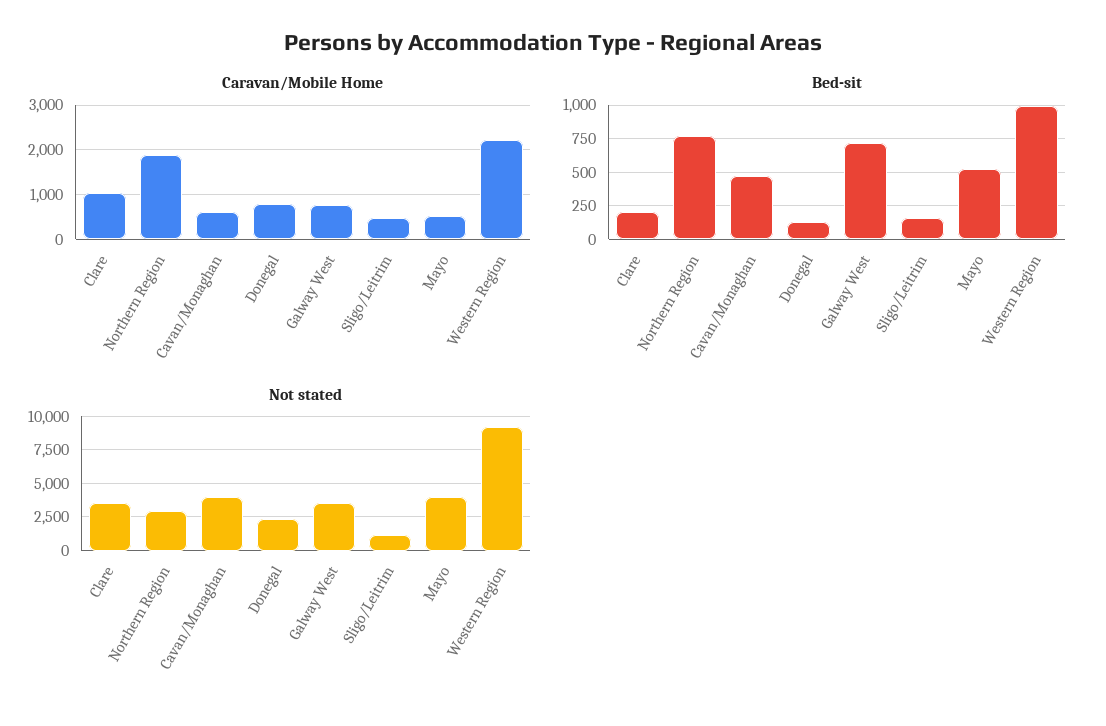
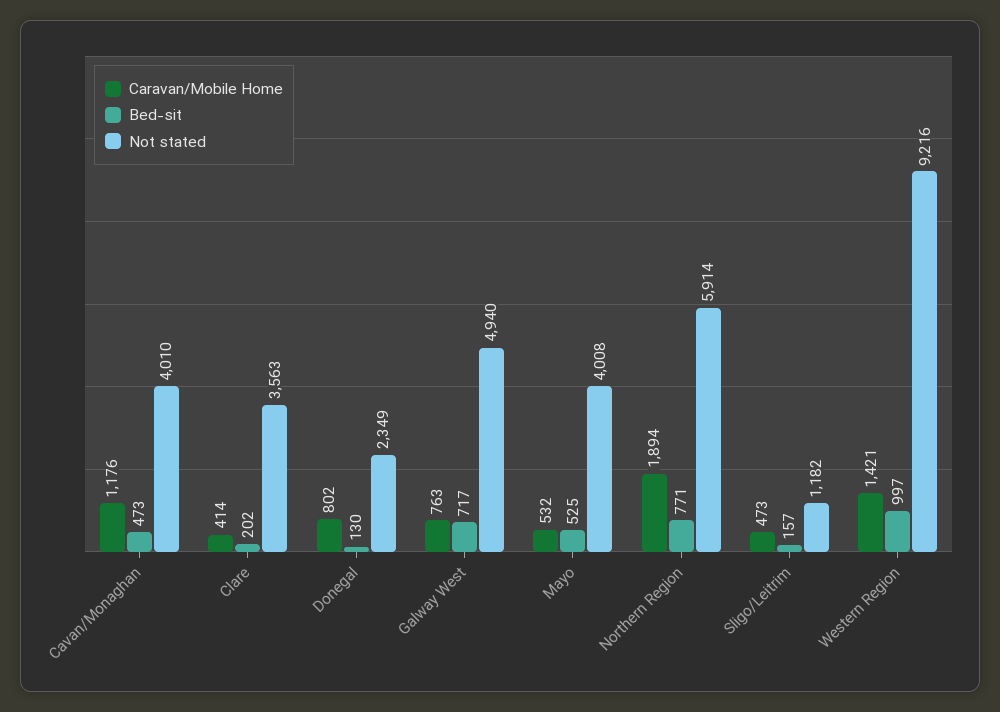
  {
    "Caravan/Mobile Home": {
-     "Clare": 1000,
+     "Clare": 414,
      "Northern Region": 1894,
-     "Cavan/Monaghan": 600,
+     "Cavan/Monaghan": 1176,
      "Donegal": 802,
      "Galway West": 763,
      "Sligo/Leitrim": 473,
      "Mayo": 532,
-     "Western Region": 2200
+     "Western Region": 1421
    },
    "Bed-sit": {
      "Clare": 202,
      "Northern Region": 771,
      "Cavan/Monaghan": 473,
      "Donegal": 130,
      "Galway West": 717,
      "Sligo/Leitrim": 157,
      "Mayo": 525,
      "Western Region": 997
    },
    "Not stated": {
      "Clare": 3563,
-     "Northern Region": 3000,
+     "Northern Region": 5914,
      "Cavan/Monaghan": 4010,
      "Donegal": 2349,
-     "Galway West": 3500,
+     "Galway West": 4940,
      "Sligo/Leitrim": 1182,
      "Mayo": 4008,
      "Western Region": 9216
    }
  }

